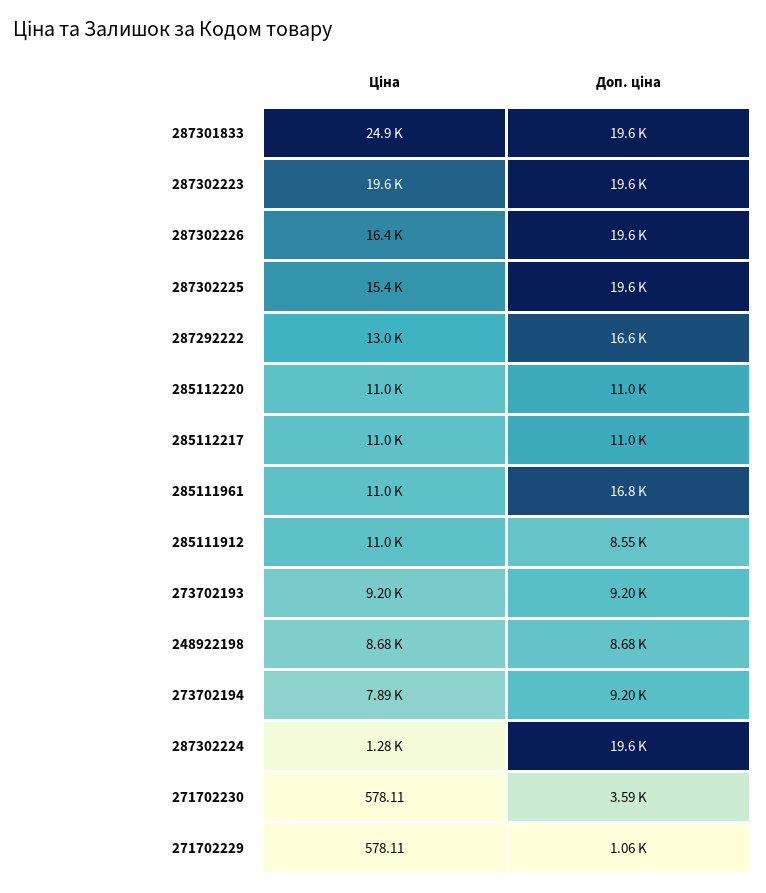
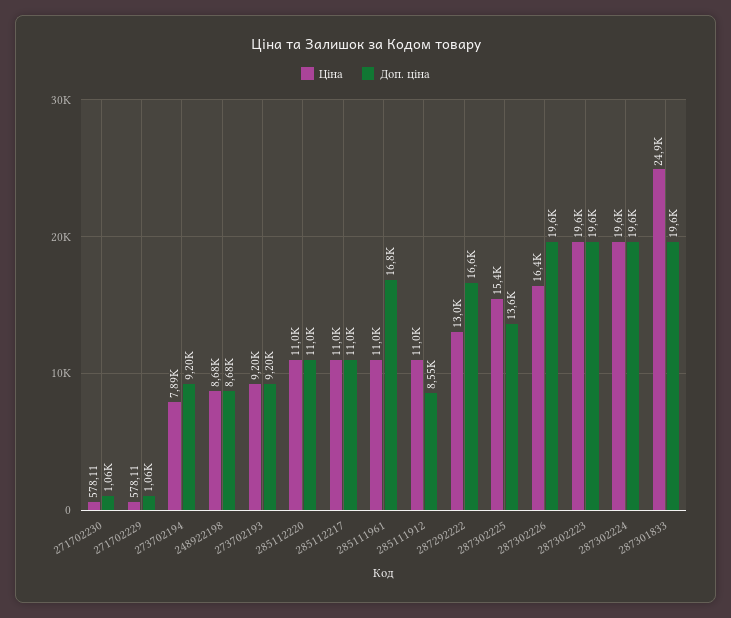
  {
    "Ціна": {
      "287301833": 24900,
      "287302223": 19600,
      "287302226": 16400,
      "287302225": 15400,
      "287292222": 13000,
      "285112220": 11000,
      "285112217": 11000,
      "285111961": 11000,
      "285111912": 11000,
      "273702193": 9200,
      "248922198": 8680,
      "273702194": 7890,
-     "287302224": 1280,
+     "287302224": 19600,
      "271702230": 578.11,
      "271702229": 578.11
    },
    "Доп. ціна": {
      "287301833": 19600,
      "287302223": 19600,
      "287302226": 19600,
-     "287302225": 19600,
+     "287302225": 13600,
      "287292222": 16600,
      "285112220": 11000,
      "285112217": 11000,
      "285111961": 16800,
      "285111912": 8550,
      "273702193": 9200,
      "248922198": 8680,
      "273702194": 9200,
      "287302224": 19600,
-     "271702230": 3590,
+     "271702230": 1060,
      "271702229": 1060
    }
  }

